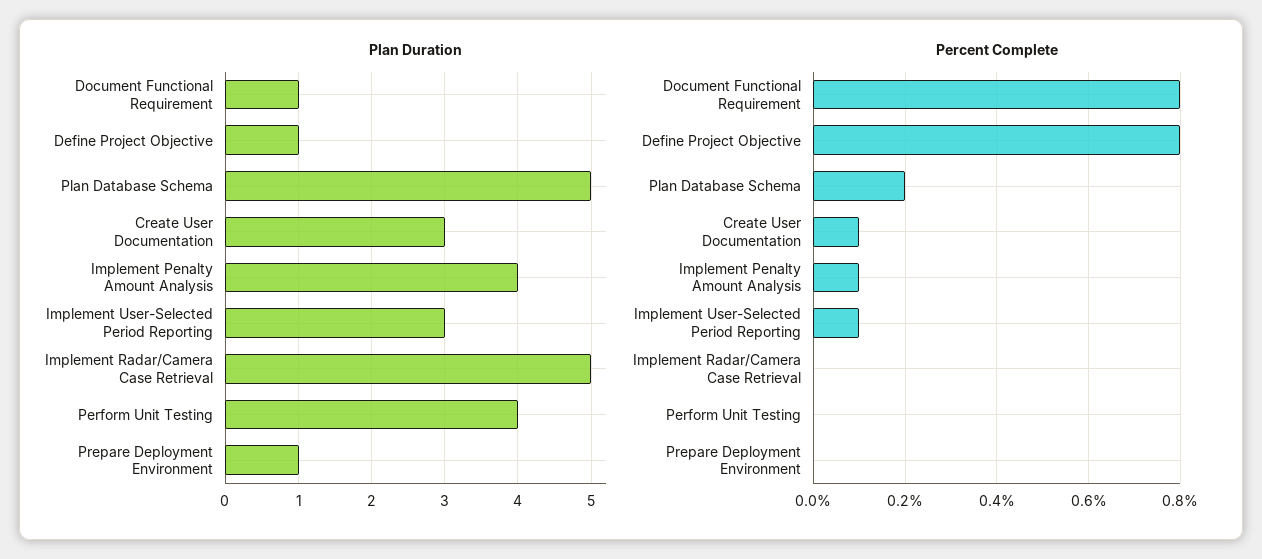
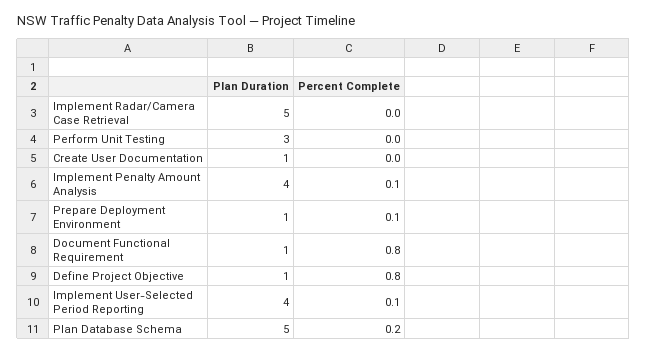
  {
    "Plan Duration": {
      "Document Functional Requirement": 1,
      "Define Project Objective": 1,
      "Plan Database Schema": 5,
-     "Create User Documentation": 3,
+     "Create User Documentation": 1,
      "Implement Penalty Amount Analysis": 4,
-     "Implement User-Selected Period Reporting": 3,
+     "Implement User-Selected Period Reporting": 4,
      "Implement Radar/Camera Case Retrieval": 5,
-     "Perform Unit Testing": 4,
+     "Perform Unit Testing": 3,
      "Prepare Deployment Environment": 1
    },
    "Percent Complete": {
      "Document Functional Requirement": 0.8,
      "Define Project Objective": 0.8,
      "Plan Database Schema": 0.2,
-     "Create User Documentation": 0.1,
+     "Create User Documentation": 0,
      "Implement Penalty Amount Analysis": 0.1,
      "Implement User-Selected Period Reporting": 0.1,
      "Implement Radar/Camera Case Retrieval": 0,
      "Perform Unit Testing": 0,
-     "Prepare Deployment Environment": 0
+     "Prepare Deployment Environment": 0.1
    }
  }

